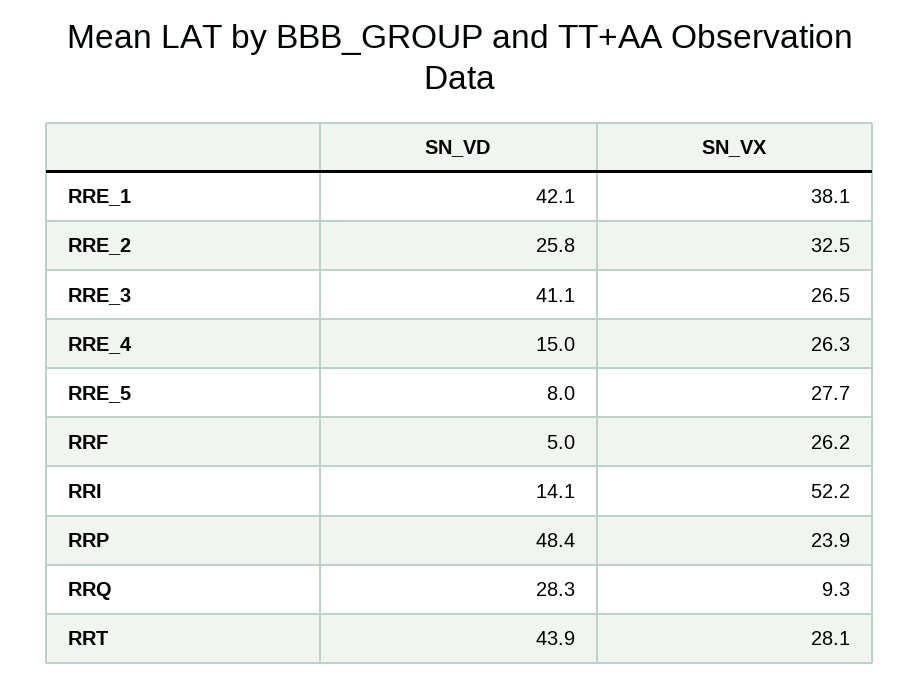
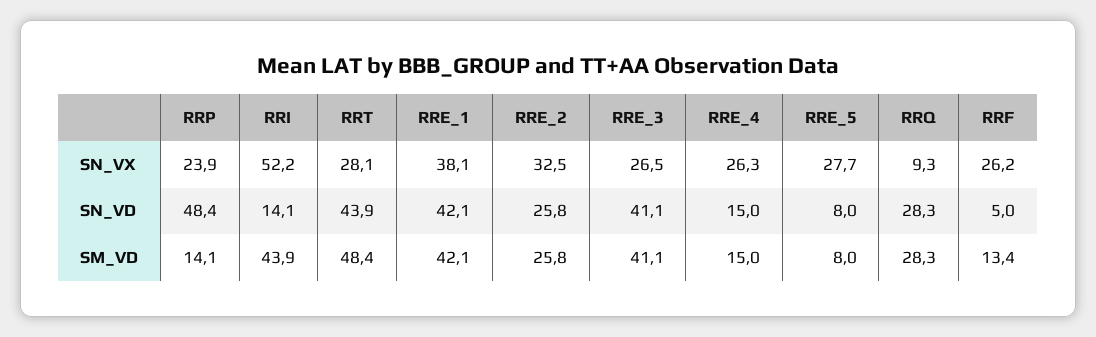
  {
    "SN_VD": {
      "RRE_1": 42.1,
      "RRE_2": 25.8,
      "RRE_3": 41.1,
      "RRE_4": 15,
      "RRE_5": 8,
      "RRF": 5,
      "RRI": 14.1,
      "RRP": 48.4,
      "RRQ": 28.3,
      "RRT": 43.9
    },
    "SN_VX": {
      "RRE_1": 38.1,
      "RRE_2": 32.5,
      "RRE_3": 26.5,
      "RRE_4": 26.3,
      "RRE_5": 27.7,
      "RRF": 26.2,
      "RRI": 52.2,
      "RRP": 23.9,
      "RRQ": 9.3,
      "RRT": 28.1
-   }
+   },
+   "SM_VD": {
+     "RRP": 14.1,
+     "RRI": 43.9,
+     "RRT": 48.4,
+     "RRE_1": 42.1,
+     "RRE_2": 25.8,
+     "RRE_3": 41.1,
+     "RRE_4": 15,
+     "RRE_5": 8,
+     "RRQ": 28.3,
+     "RRF": 13.4
+   }
  }

